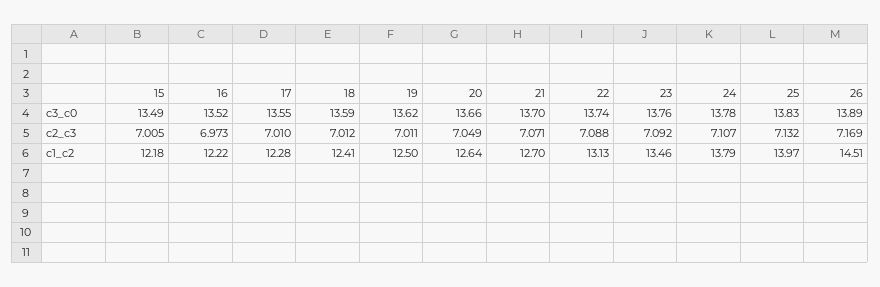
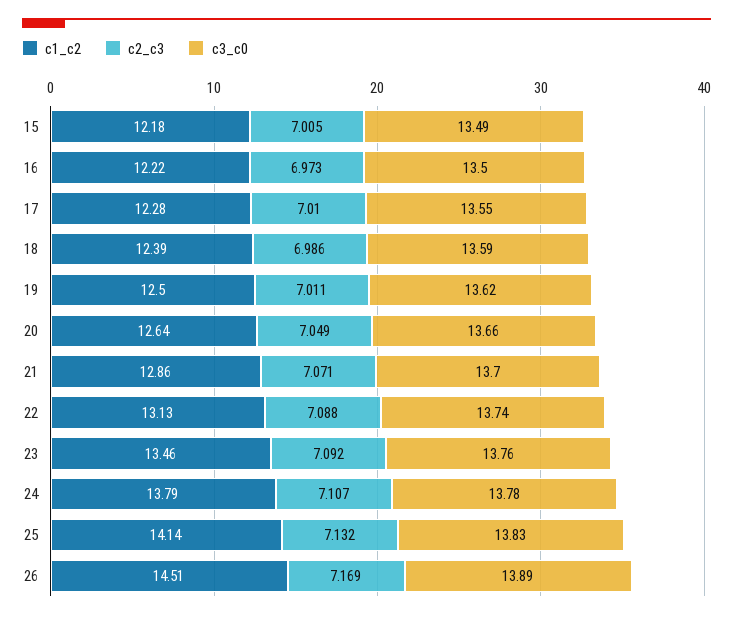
  {
    "c3_c0": {
      "15": 13.49,
-     "16": 13.52,
+     "16": 13.5,
      "17": 13.55,
      "18": 13.59,
      "19": 13.62,
      "20": 13.66,
      "21": 13.7,
      "22": 13.74,
      "23": 13.76,
      "24": 13.78,
      "25": 13.83,
      "26": 13.89
    },
    "c2_c3": {
      "15": 7.005,
      "16": 6.973,
      "17": 7.01,
-     "18": 7.012,
+     "18": 6.986,
      "19": 7.011,
      "20": 7.049,
      "21": 7.071,
      "22": 7.088,
      "23": 7.092,
      "24": 7.107,
      "25": 7.132,
      "26": 7.169
    },
    "c1_c2": {
      "15": 12.18,
      "16": 12.22,
      "17": 12.28,
-     "18": 12.41,
+     "18": 12.39,
      "19": 12.5,
      "20": 12.64,
-     "21": 12.7,
+     "21": 12.86,
      "22": 13.13,
      "23": 13.46,
      "24": 13.79,
-     "25": 13.97,
+     "25": 14.14,
      "26": 14.51
    }
  }

